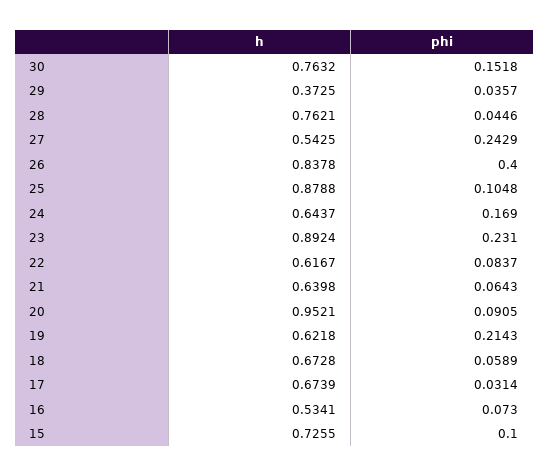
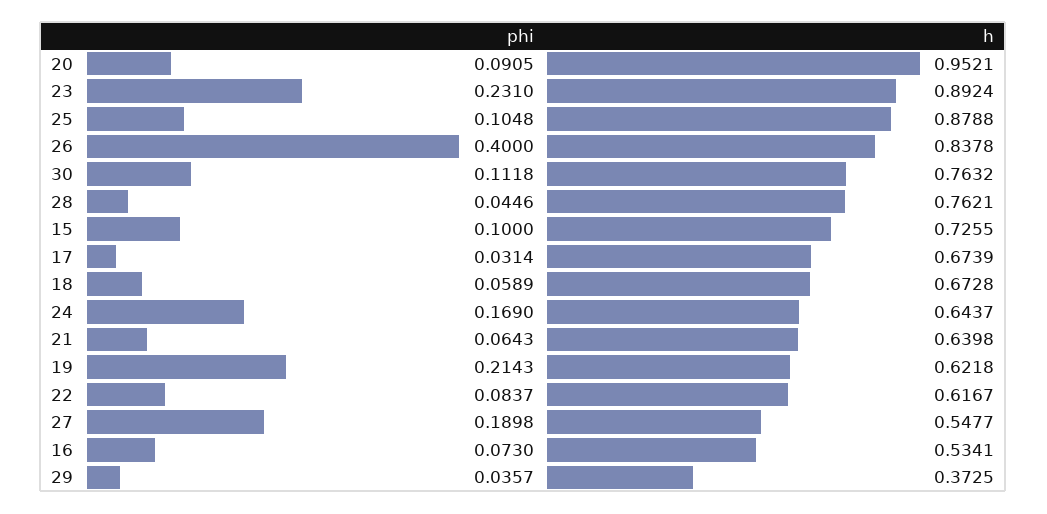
  {
    "h": {
      "30": 0.7632,
      "29": 0.3725,
      "28": 0.7621,
-     "27": 0.5425,
+     "27": 0.5477,
      "26": 0.8378,
      "25": 0.8788,
      "24": 0.6437,
      "23": 0.8924,
      "22": 0.6167,
      "21": 0.6398,
      "20": 0.9521,
      "19": 0.6218,
      "18": 0.6728,
      "17": 0.6739,
      "16": 0.5341,
      "15": 0.7255
    },
    "phi": {
-     "30": 0.1518,
+     "30": 0.1118,
      "29": 0.0357,
      "28": 0.0446,
-     "27": 0.2429,
+     "27": 0.1898,
      "26": 0.4,
      "25": 0.1048,
      "24": 0.169,
      "23": 0.231,
      "22": 0.0837,
      "21": 0.0643,
      "20": 0.0905,
      "19": 0.2143,
      "18": 0.0589,
      "17": 0.0314,
      "16": 0.073,
      "15": 0.1
    }
  }

